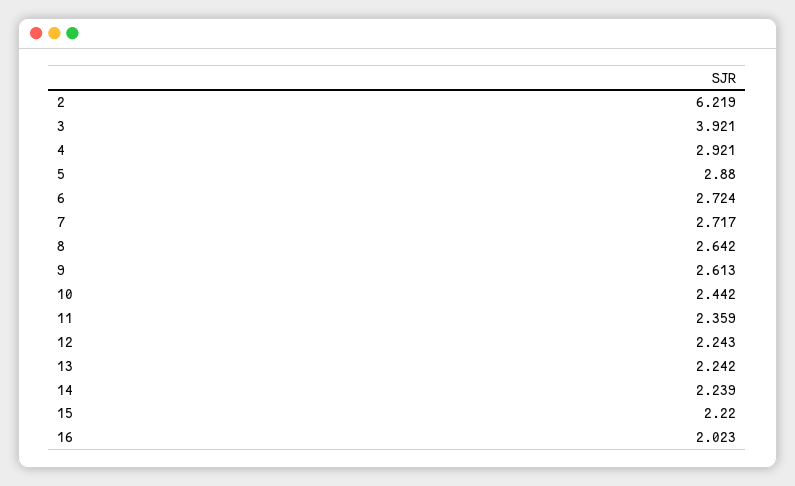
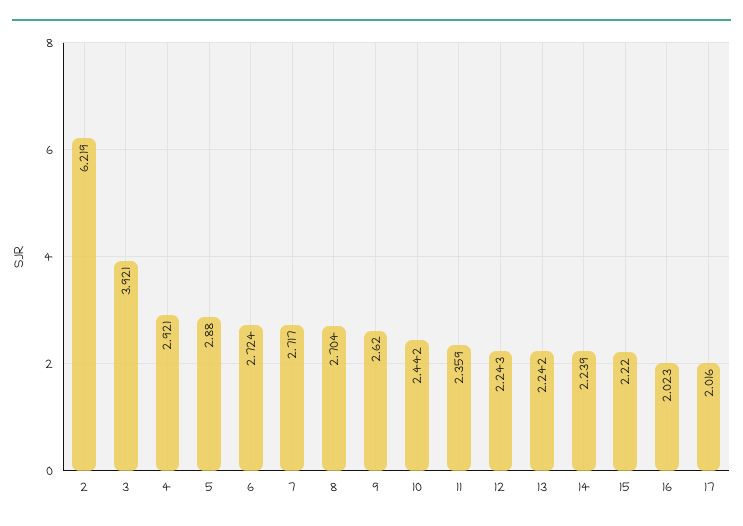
  {
    "2": 6.219,
    "3": 3.921,
    "4": 2.921,
    "5": 2.88,
    "6": 2.724,
    "7": 2.717,
-   "8": 2.642,
+   "8": 2.704,
-   "9": 2.613,
+   "9": 2.62,
    "10": 2.442,
    "11": 2.359,
    "12": 2.243,
    "13": 2.242,
    "14": 2.239,
    "15": 2.22,
-   "16": 2.023
+   "16": 2.023,
+   "17": 2.016
  }

